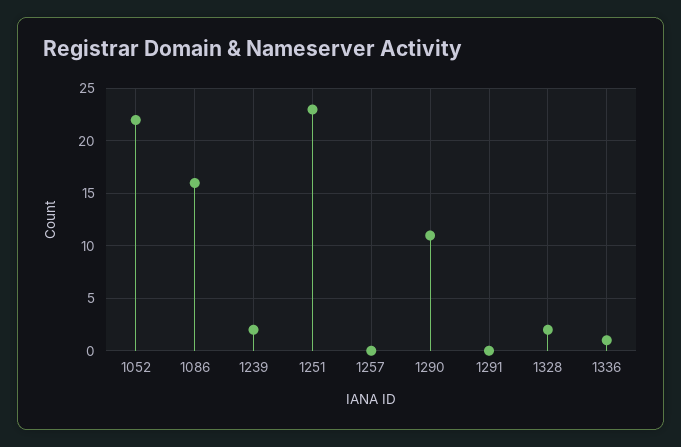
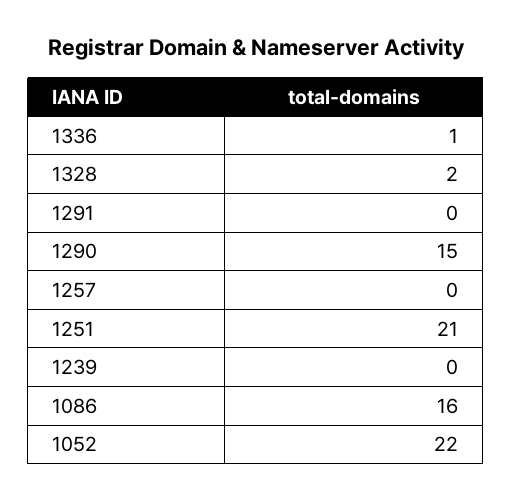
  {
    "1052": 22,
    "1086": 16,
-   "1239": 2,
+   "1239": 0,
-   "1251": 23,
+   "1251": 21,
    "1257": 0,
-   "1290": 11,
+   "1290": 15,
    "1291": 0,
    "1328": 2,
    "1336": 1
  }

